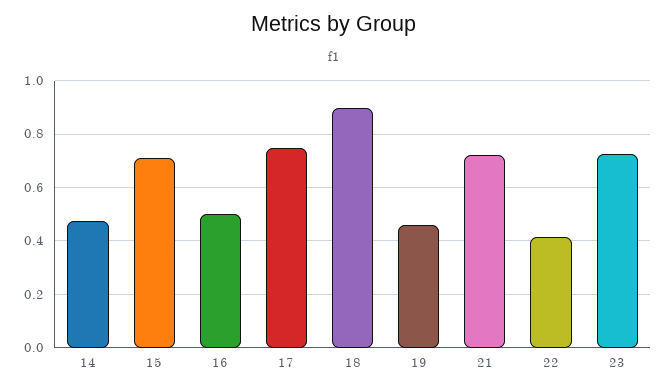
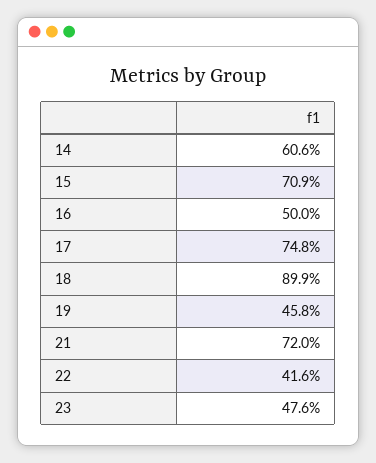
  {
-   "14": 0.475,
+   "14": 0.606,
    "15": 0.709,
    "16": 0.5,
    "17": 0.748,
    "18": 0.899,
    "19": 0.458,
    "21": 0.72,
    "22": 0.416,
-   "23": 0.725
+   "23": 0.476
  }

